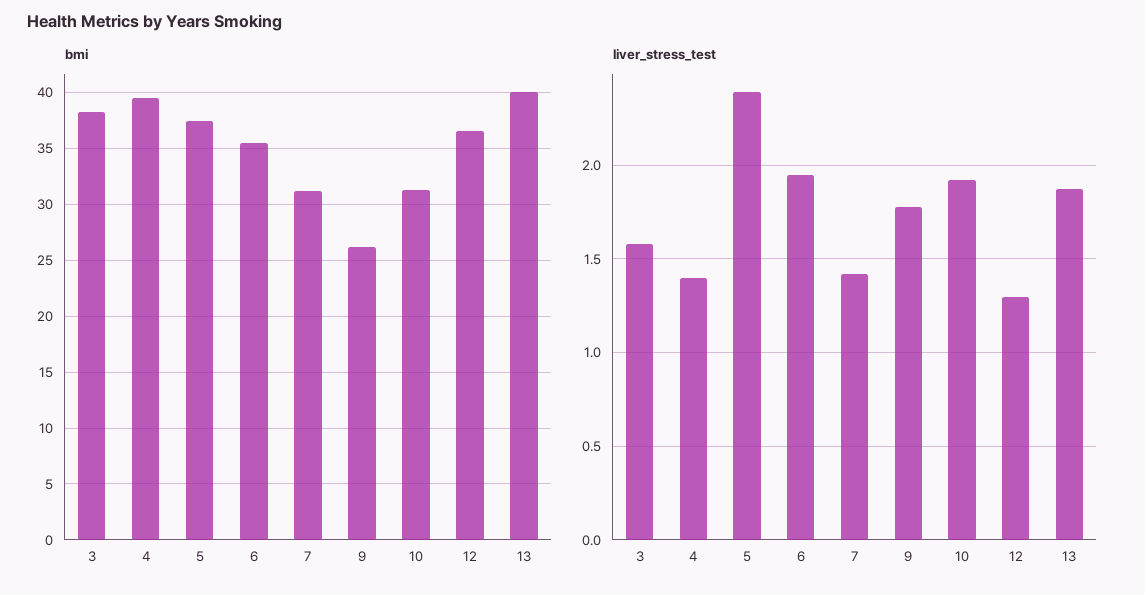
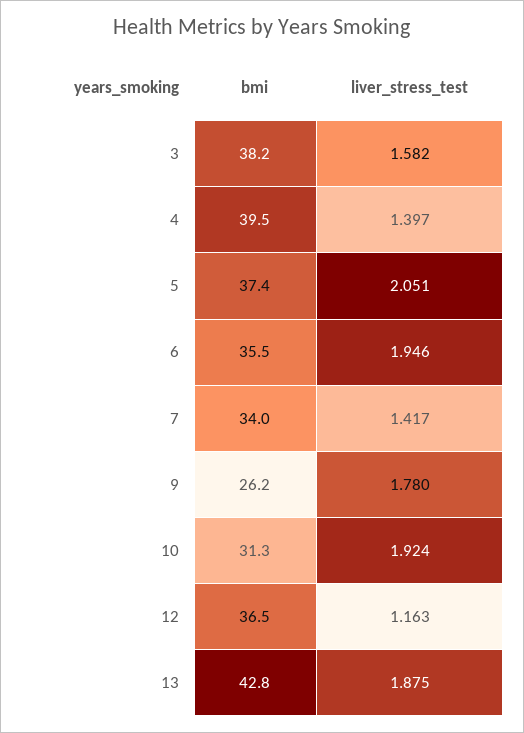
  {
    "bmi": {
      "3": 38.2,
      "4": 39.5,
      "5": 37.4,
      "6": 35.5,
-     "7": 31,
+     "7": 34,
      "9": 26.2,
      "10": 31.3,
      "12": 36.5,
-     "13": 40
+     "13": 42.8
    },
    "liver_stress_test": {
      "3": 1.582,
      "4": 1.397,
-     "5": 2.4,
+     "5": 2.051,
      "6": 1.946,
      "7": 1.417,
      "9": 1.78,
      "10": 1.924,
-     "12": 1.3,
+     "12": 1.163,
      "13": 1.875
    }
  }

